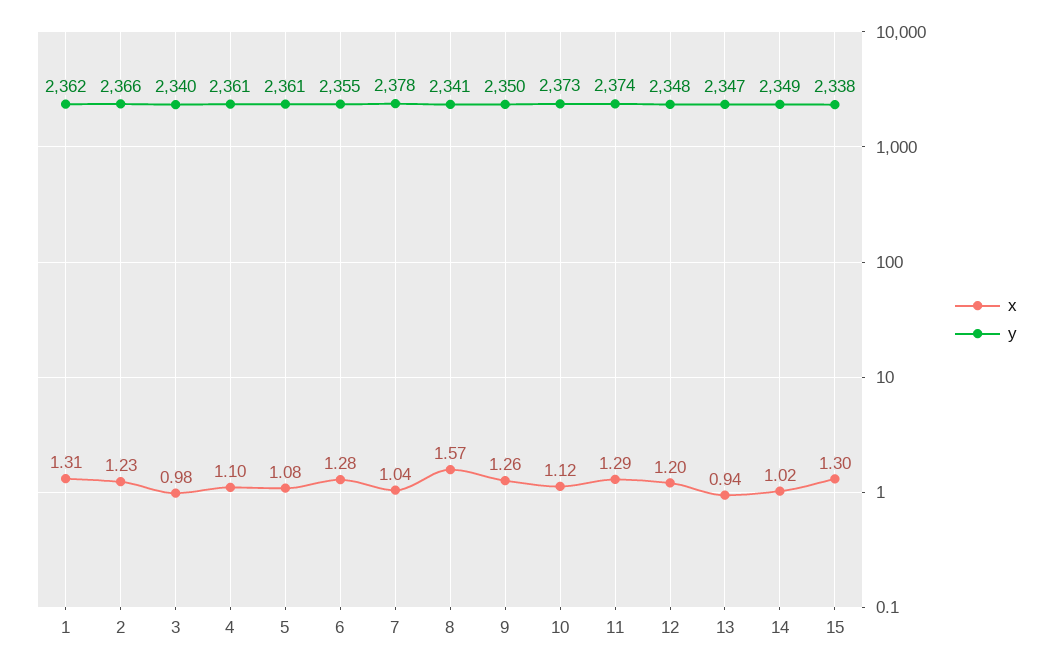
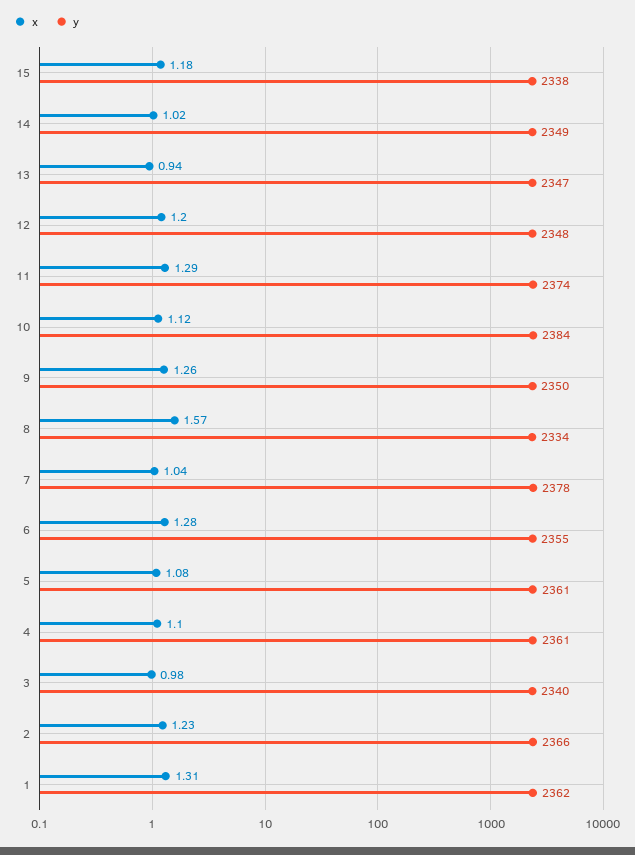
  {
    "x": {
      "1": 1.31,
      "2": 1.23,
      "3": 0.98,
      "4": 1.1,
      "5": 1.08,
      "6": 1.28,
      "7": 1.04,
      "8": 1.57,
      "9": 1.26,
      "10": 1.12,
      "11": 1.29,
      "12": 1.2,
      "13": 0.94,
      "14": 1.02,
-     "15": 1.3
+     "15": 1.18
    },
    "y": {
      "1": 2362,
      "2": 2366,
      "3": 2340,
      "4": 2361,
      "5": 2361,
      "6": 2355,
      "7": 2378,
-     "8": 2341,
+     "8": 2334,
      "9": 2350,
-     "10": 2373,
+     "10": 2384,
      "11": 2374,
      "12": 2348,
      "13": 2347,
      "14": 2349,
      "15": 2338
    }
  }

